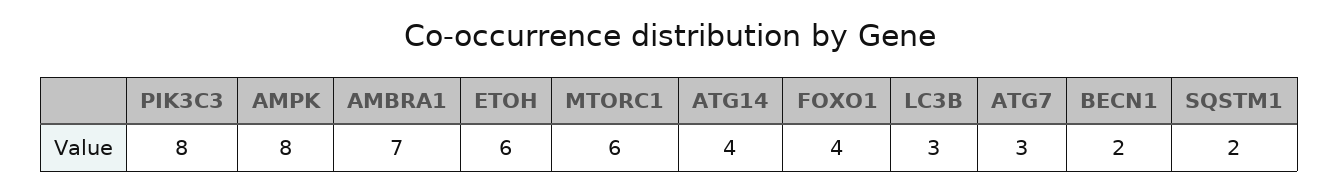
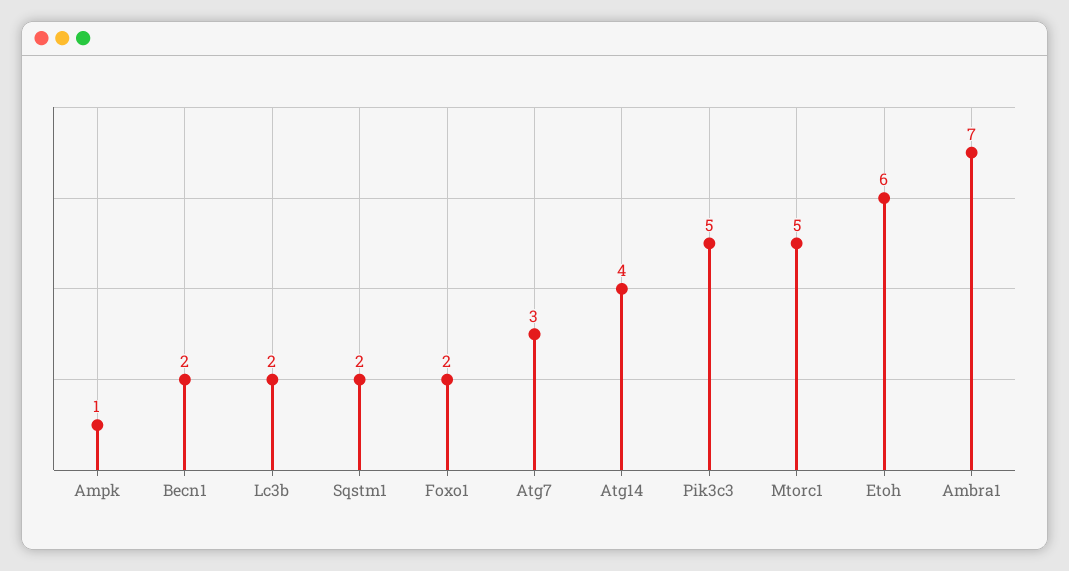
  {
-   "PIK3C3": 8,
+   "PIK3C3": 5,
-   "AMPK": 8,
+   "AMPK": 1,
    "AMBRA1": 7,
    "ETOH": 6,
-   "MTORC1": 6,
+   "MTORC1": 5,
    "ATG14": 4,
-   "FOXO1": 4,
+   "FOXO1": 2,
-   "LC3B": 3,
+   "LC3B": 2,
    "ATG7": 3,
    "BECN1": 2,
    "SQSTM1": 2
  }

